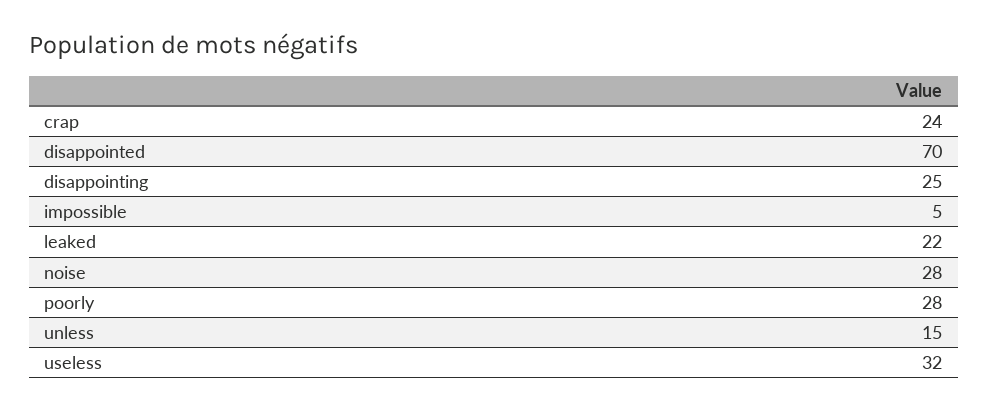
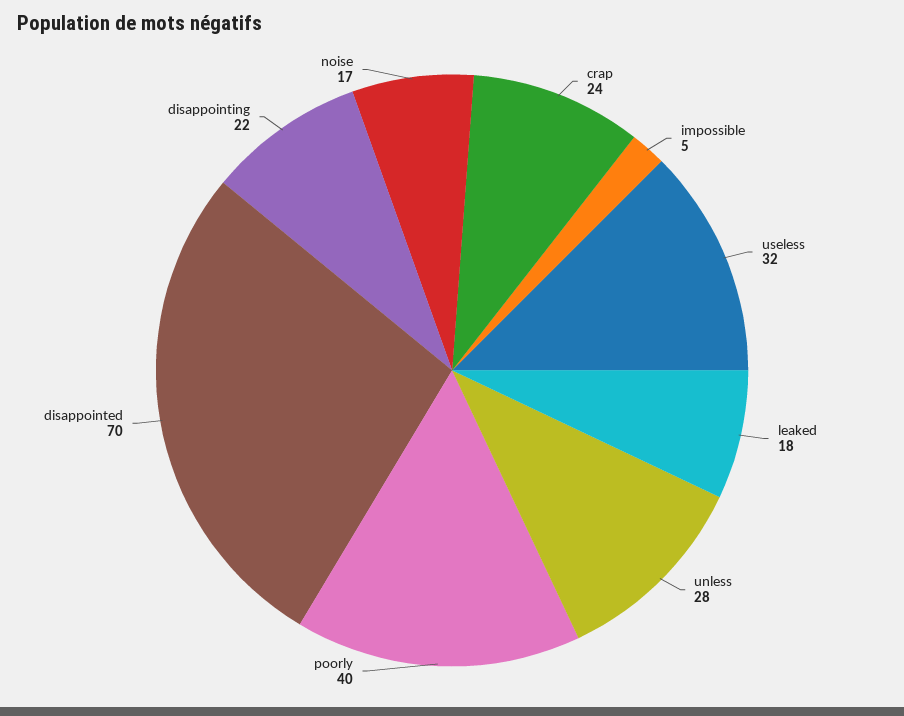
  {
    "crap": 24,
    "disappointed": 70,
-   "disappointing": 25,
+   "disappointing": 22,
    "impossible": 5,
-   "leaked": 22,
+   "leaked": 18,
-   "noise": 28,
+   "noise": 17,
-   "poorly": 28,
+   "poorly": 40,
-   "unless": 15,
+   "unless": 28,
    "useless": 32
  }

